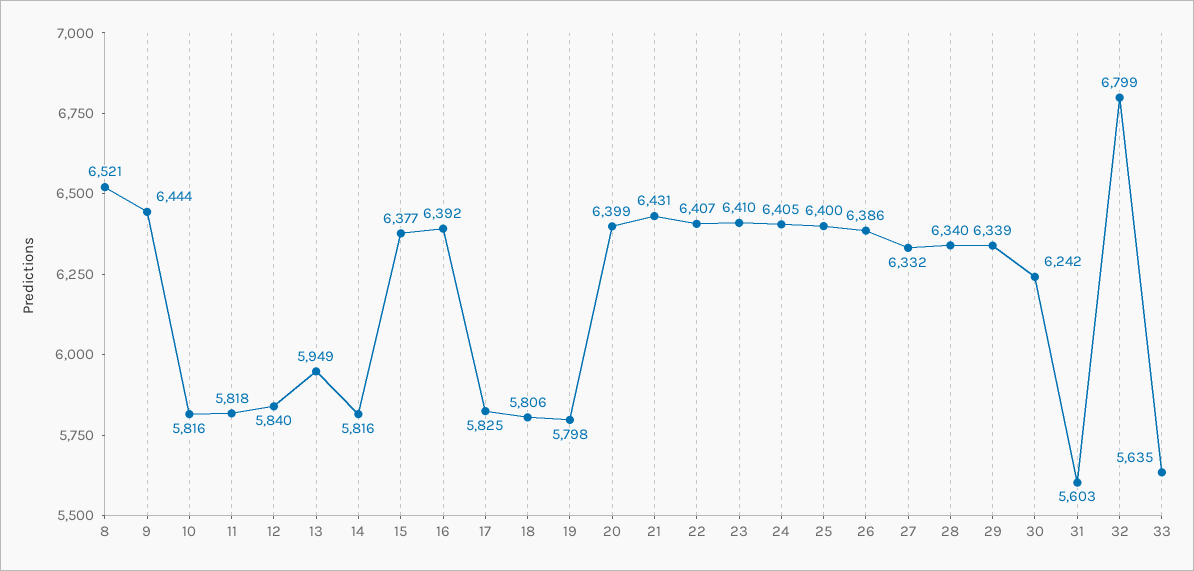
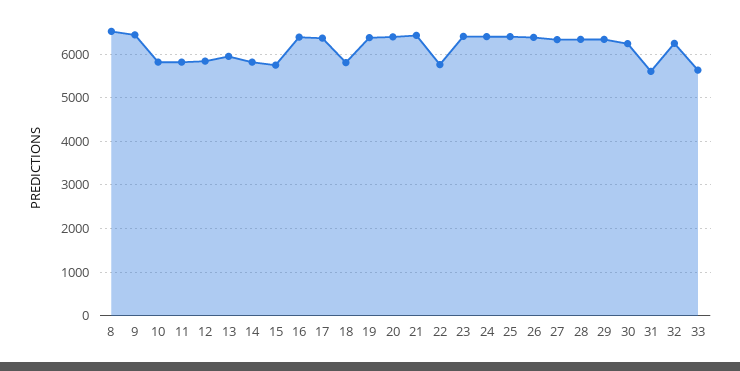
  {
    "8": 6521,
    "9": 6444,
    "10": 5816,
    "11": 5818,
    "12": 5840,
    "13": 5949,
    "14": 5816,
-   "15": 6377,
+   "15": 5800,
    "16": 6392,
-   "17": 5825,
+   "17": 6400,
    "18": 5806,
-   "19": 5798,
+   "19": 6400,
    "20": 6399,
    "21": 6431,
-   "22": 6407,
+   "22": 5800,
    "23": 6410,
    "24": 6405,
    "25": 6400,
    "26": 6386,
    "27": 6332,
    "28": 6340,
    "29": 6339,
    "30": 6242,
    "31": 5603,
-   "32": 6799,
+   "32": 6200,
    "33": 5635
  }

